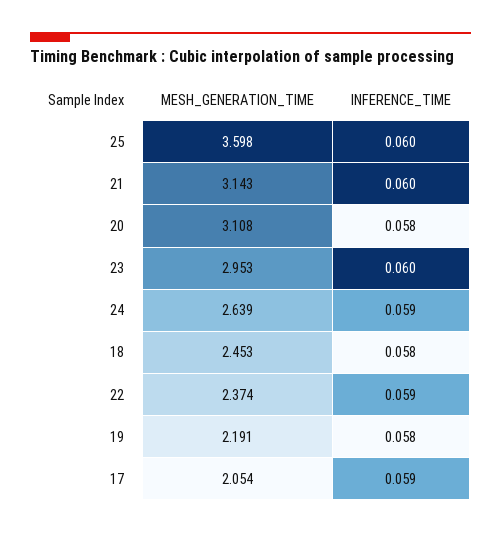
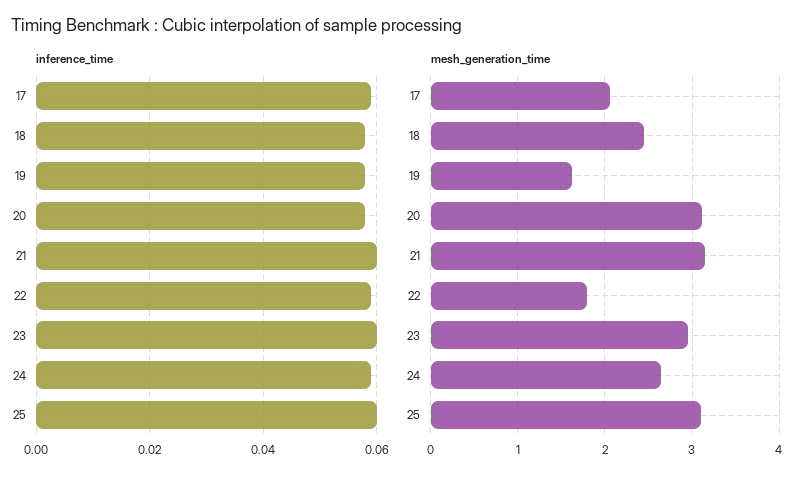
  {
    "MESH_GENERATION_TIME": {
-     "25": 3.598,
+     "25": 3.1,
      "21": 3.143,
      "20": 3.108,
      "23": 2.953,
      "24": 2.639,
      "18": 2.453,
-     "22": 2.374,
+     "22": 1.8,
-     "19": 2.191,
+     "19": 1.6,
      "17": 2.054
    },
    "INFERENCE_TIME": {
      "25": 0.06,
      "21": 0.06,
      "20": 0.058,
      "23": 0.06,
      "24": 0.059,
      "18": 0.058,
      "22": 0.059,
      "19": 0.058,
      "17": 0.059
    }
  }

